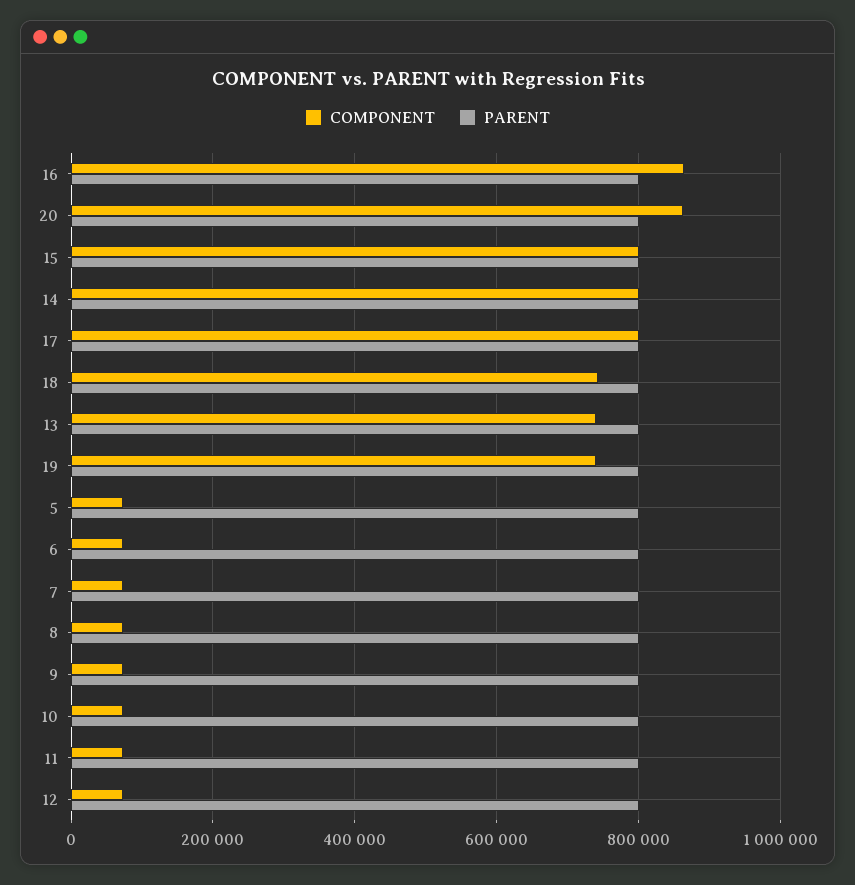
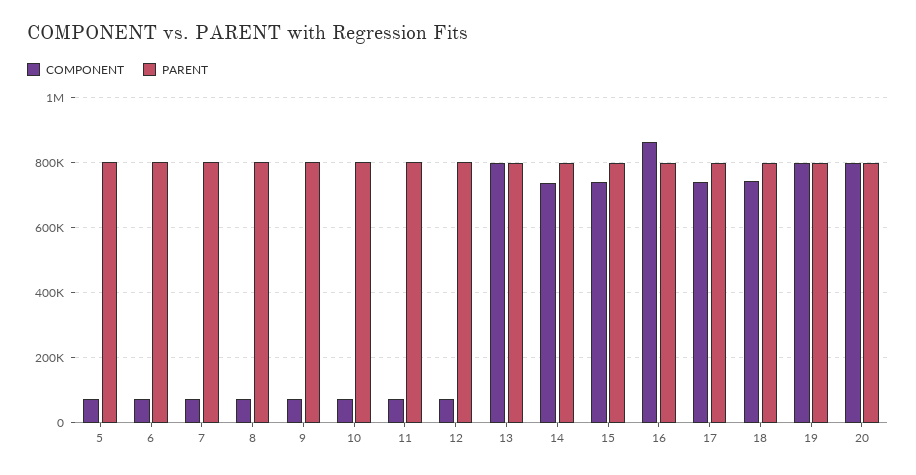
  {
    "COMPONENT": {
      "16": 860000,
-     "20": 860000,
+     "20": 800000,
-     "15": 800000,
+     "15": 740000,
-     "14": 800000,
+     "14": 740000,
-     "17": 800000,
+     "17": 740000,
      "18": 740000,
-     "13": 740000,
+     "13": 800000,
-     "19": 740000,
+     "19": 800000,
      "5": 80000,
      "6": 80000,
      "7": 80000,
      "8": 80000,
      "9": 80000,
      "10": 80000,
      "11": 80000,
      "12": 80000
    },
    "PARENT": {
      "16": 800000,
      "20": 800000,
      "15": 800000,
      "14": 800000,
      "17": 800000,
      "18": 800000,
      "13": 800000,
      "19": 800000,
      "5": 800000,
      "6": 800000,
      "7": 800000,
      "8": 800000,
      "9": 800000,
      "10": 800000,
      "11": 800000,
      "12": 800000
    }
  }

